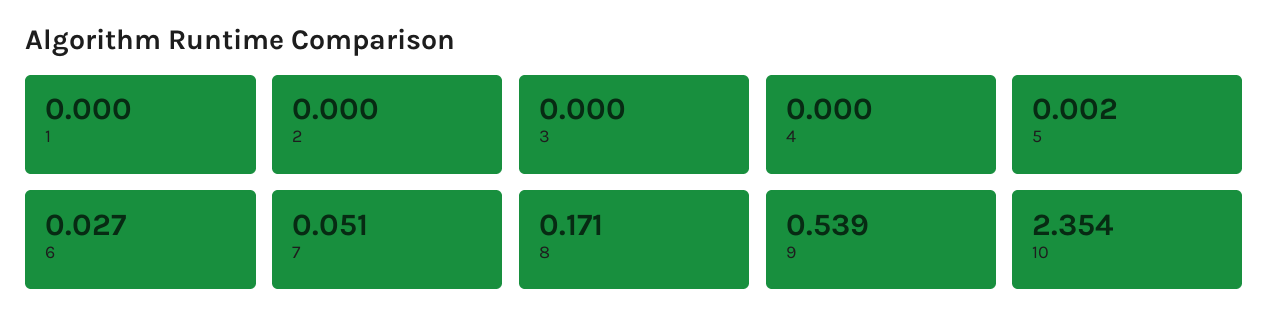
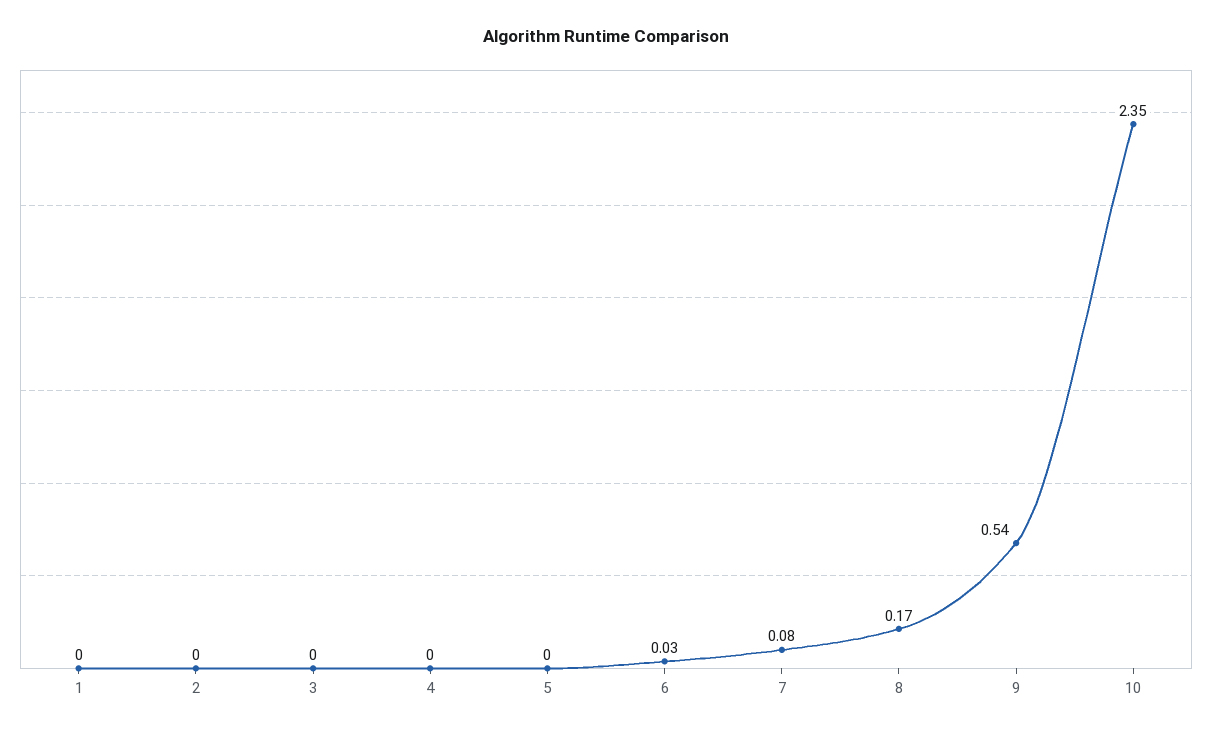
  {
    "1": 0,
    "2": 0,
    "3": 0,
    "4": 0,
    "5": 0.002,
    "6": 0.027,
-   "7": 0.051,
+   "7": 0.08,
    "8": 0.171,
    "9": 0.539,
    "10": 2.354
  }

